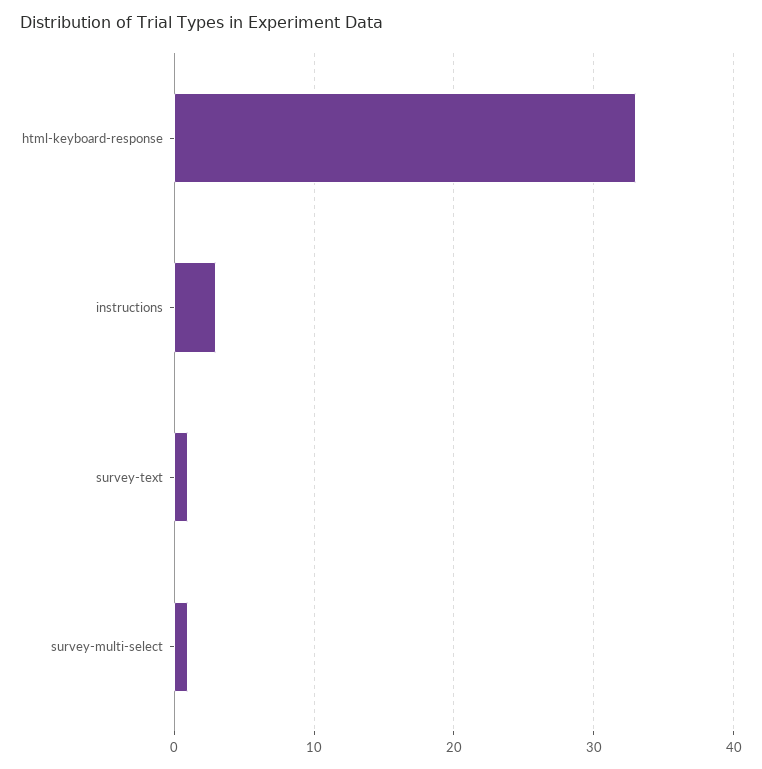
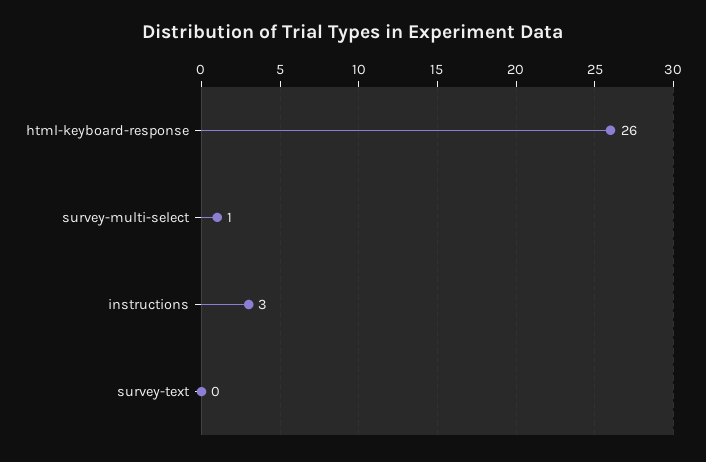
  {
-   "html-keyboard-response": 33,
+   "html-keyboard-response": 26,
    "instructions": 3,
-   "survey-text": 1,
+   "survey-text": 0,
    "survey-multi-select": 1
  }

